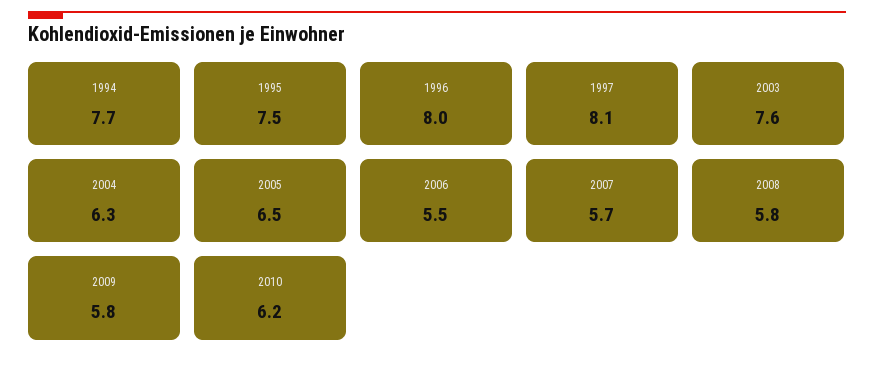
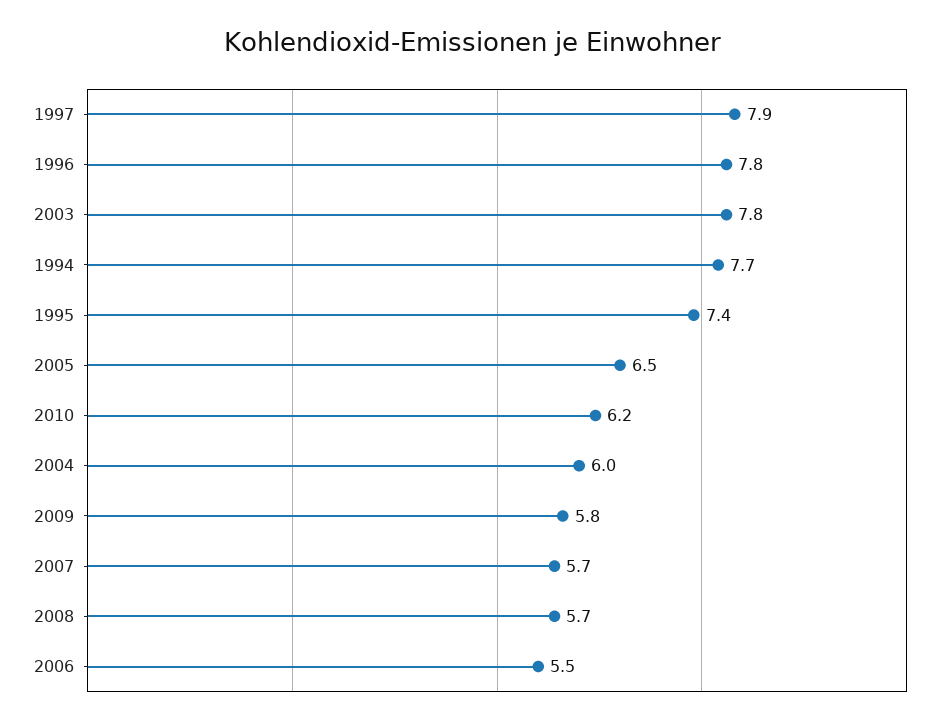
  {
    "1994": 7.7,
-   "1995": 7.5,
+   "1995": 7.4,
-   "1996": 8,
+   "1996": 7.8,
-   "1997": 8.1,
+   "1997": 7.9,
-   "2003": 7.6,
+   "2003": 7.8,
-   "2004": 6.3,
+   "2004": 6,
    "2005": 6.5,
    "2006": 5.5,
    "2007": 5.7,
-   "2008": 5.8,
+   "2008": 5.7,
    "2009": 5.8,
    "2010": 6.2
  }

